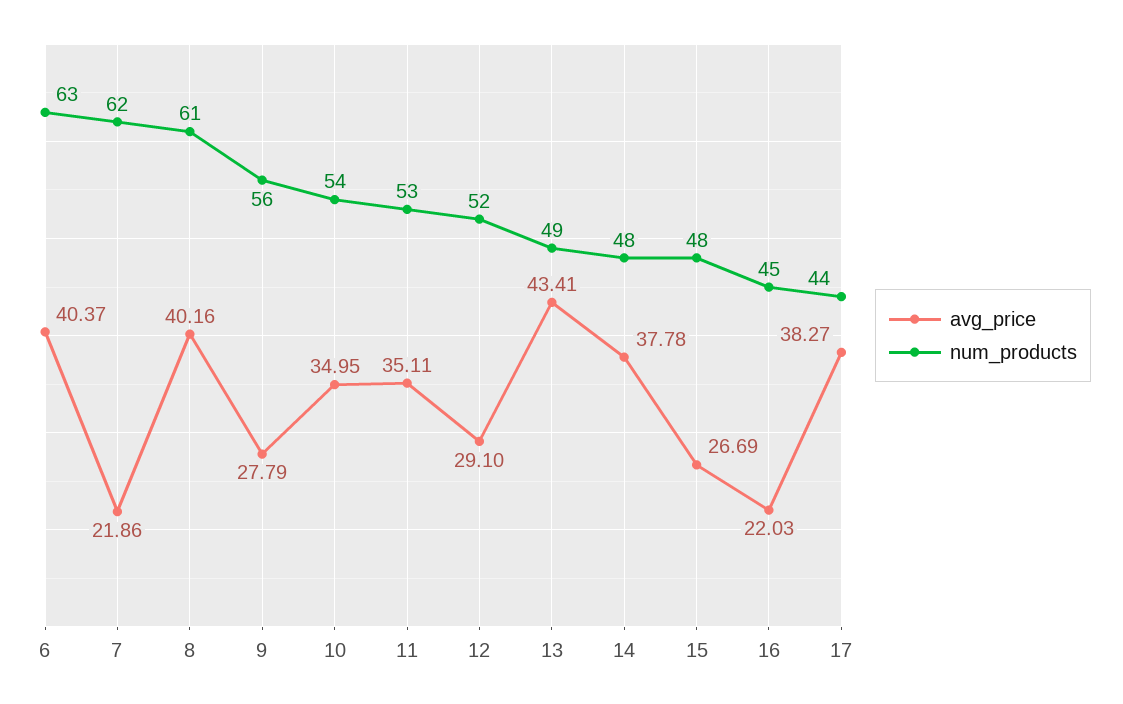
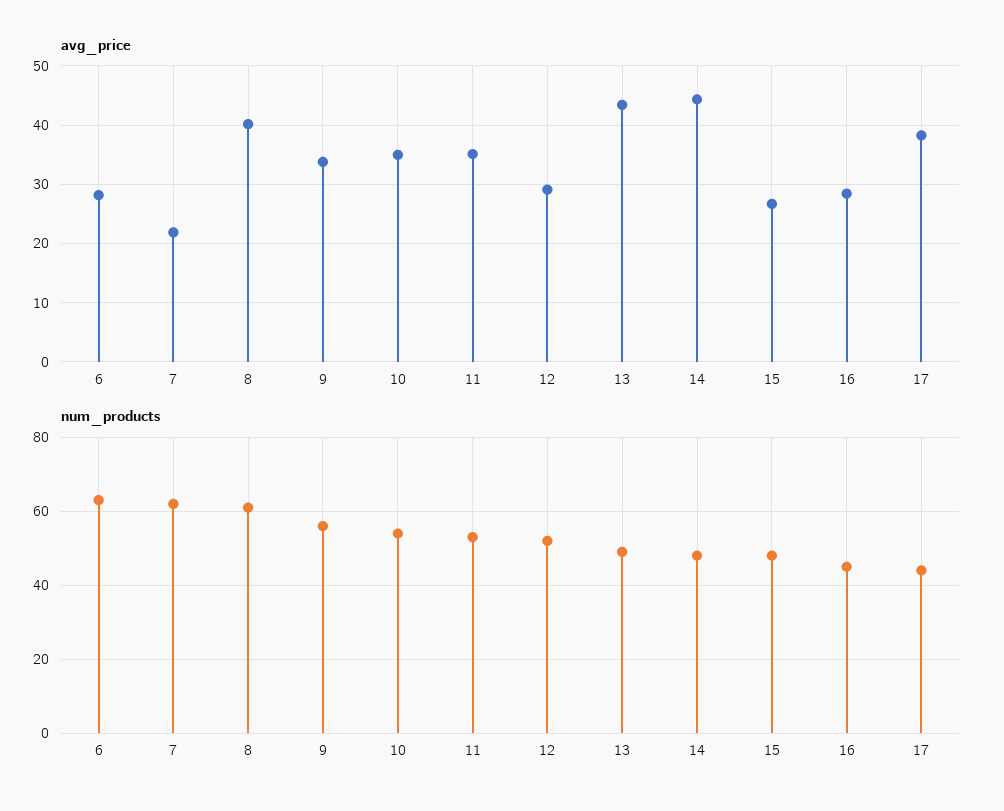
  {
    "avg_price": {
-     "6": 40.37,
+     "6": 28,
      "7": 21.86,
      "8": 40.16,
-     "9": 27.79,
+     "9": 34,
      "10": 34.95,
      "11": 35.11,
      "12": 29.1,
      "13": 43.41,
-     "14": 37.78,
+     "14": 44,
      "15": 26.69,
-     "16": 22.03,
+     "16": 28,
      "17": 38.27
    },
    "num_products": {
      "6": 63,
      "7": 62,
      "8": 61,
      "9": 56,
      "10": 54,
      "11": 53,
      "12": 52,
      "13": 49,
      "14": 48,
      "15": 48,
      "16": 45,
      "17": 44
    }
  }

